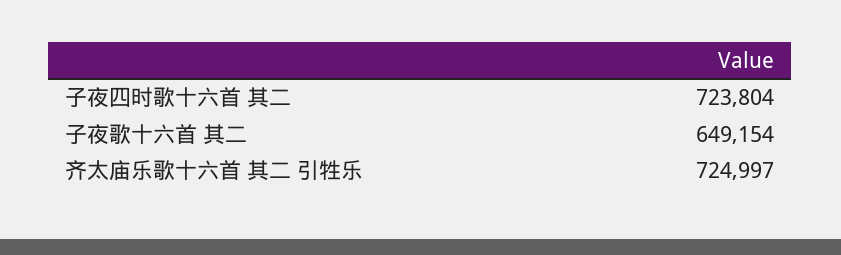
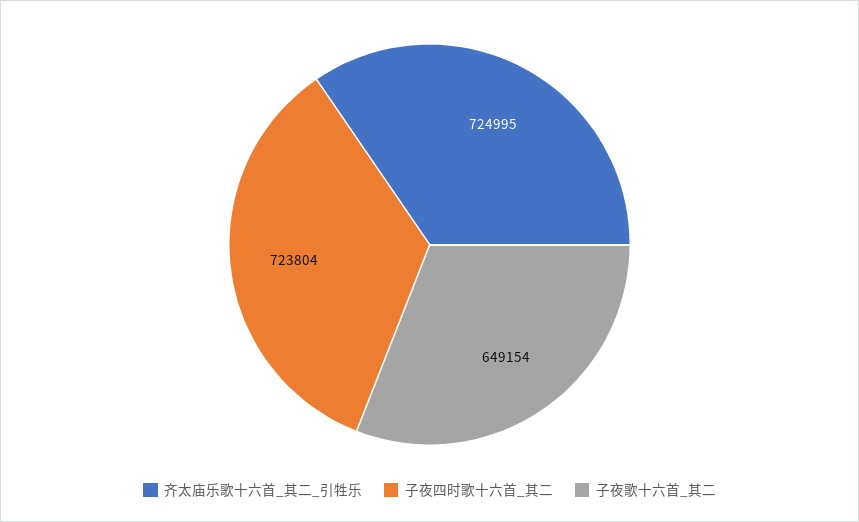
  {
    "子夜四时歌十六首 其二": 723804,
    "子夜歌十六首 其二": 649154,
-   "齐太庙乐歌十六首 其二 引牲乐": 724997
+   "齐太庙乐歌十六首 其二 引牲乐": 724995
  }

